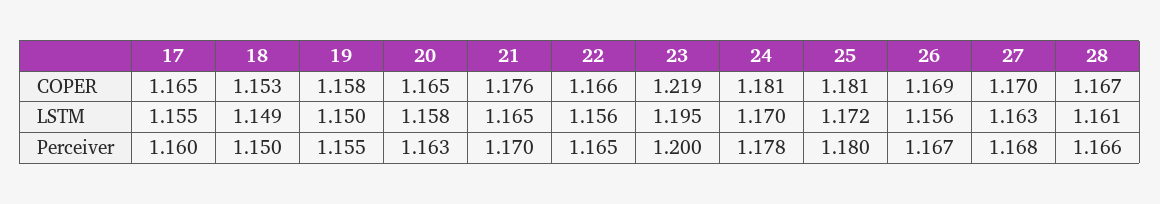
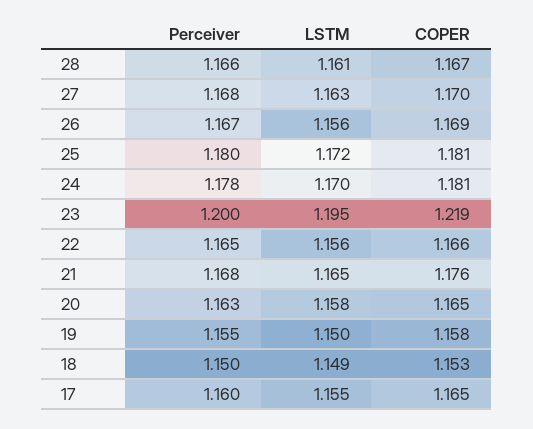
  {
    "17": {
      "COPER": 1.165,
      "LSTM": 1.155,
      "Perceiver": 1.16
    },
    "18": {
      "COPER": 1.153,
      "LSTM": 1.149,
      "Perceiver": 1.15
    },
    "19": {
      "COPER": 1.158,
      "LSTM": 1.15,
      "Perceiver": 1.155
    },
    "20": {
      "COPER": 1.165,
      "LSTM": 1.158,
      "Perceiver": 1.163
    },
    "21": {
      "COPER": 1.176,
      "LSTM": 1.165,
-     "Perceiver": 1.17
+     "Perceiver": 1.168
    },
    "22": {
      "COPER": 1.166,
      "LSTM": 1.156,
      "Perceiver": 1.165
    },
    "23": {
      "COPER": 1.219,
      "LSTM": 1.195,
      "Perceiver": 1.2
    },
    "24": {
      "COPER": 1.181,
      "LSTM": 1.17,
      "Perceiver": 1.178
    },
    "25": {
      "COPER": 1.181,
      "LSTM": 1.172,
      "Perceiver": 1.18
    },
    "26": {
      "COPER": 1.169,
      "LSTM": 1.156,
      "Perceiver": 1.167
    },
    "27": {
      "COPER": 1.17,
      "LSTM": 1.163,
      "Perceiver": 1.168
    },
    "28": {
      "COPER": 1.167,
      "LSTM": 1.161,
      "Perceiver": 1.166
    }
  }

